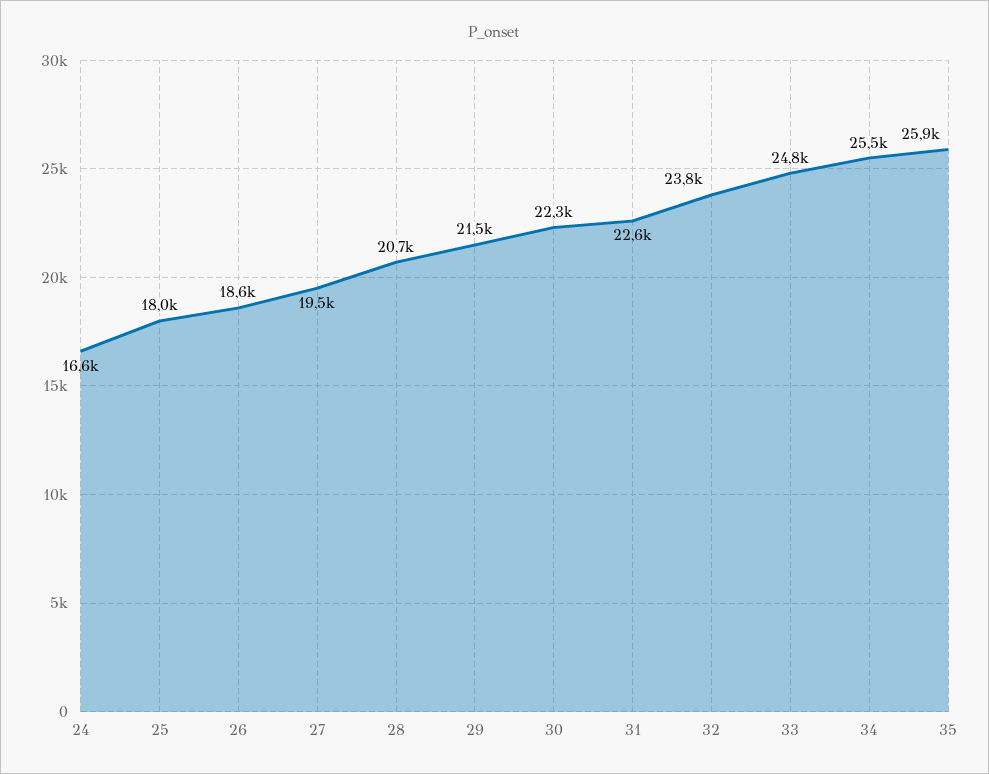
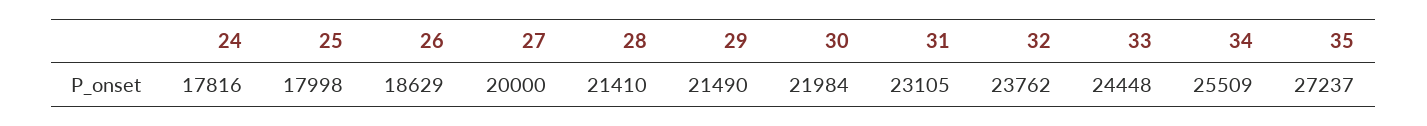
  {
-   "24": 16600,
+   "24": 17816,
    "25": 17998,
    "26": 18629,
-   "27": 19500,
+   "27": 20000,
-   "28": 20700,
+   "28": 21410,
    "29": 21490,
-   "30": 22300,
+   "30": 21984,
-   "31": 22600,
+   "31": 23105,
    "32": 23762,
-   "33": 24800,
+   "33": 24448,
    "34": 25509,
-   "35": 25900
+   "35": 27237
  }

